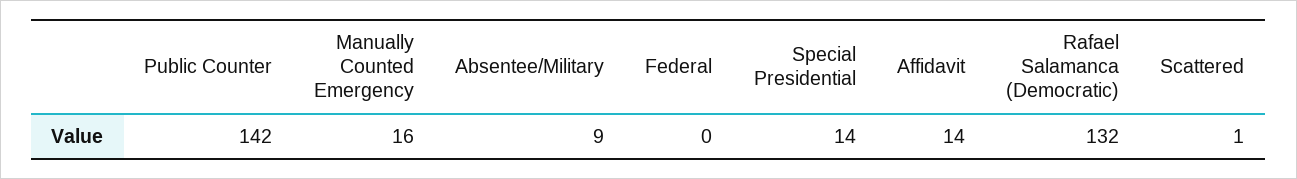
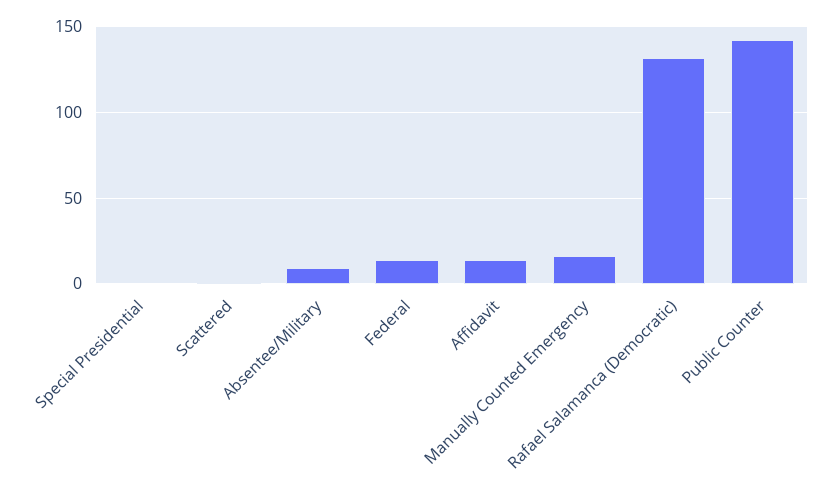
  {
    "Public Counter": 142,
    "Manually Counted Emergency": 16,
    "Absentee/Military": 9,
-   "Federal": 0,
+   "Federal": 15,
-   "Special Presidential": 14,
+   "Special Presidential": 0,
    "Affidavit": 14,
    "Rafael Salamanca (Democratic)": 132,
    "Scattered": 1
  }

